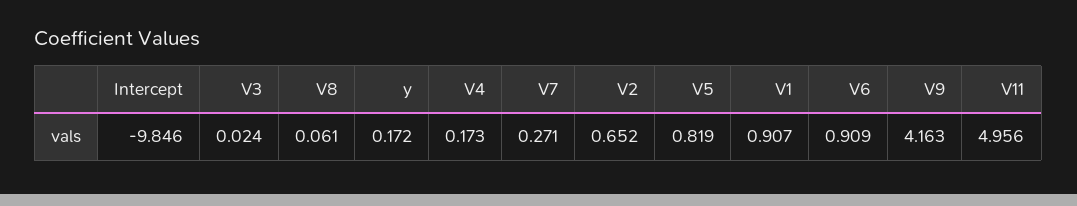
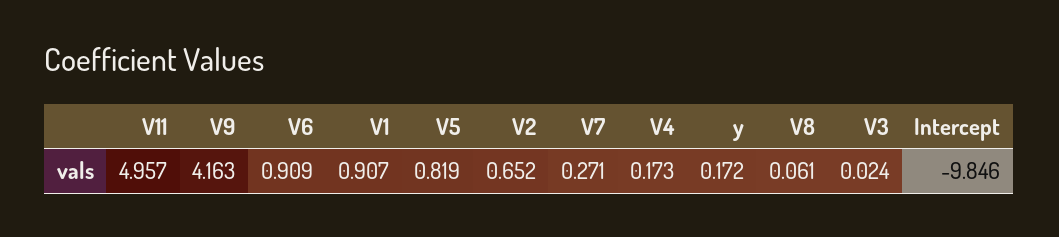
  {
    "Intercept": -9.846,
    "V3": 0.024,
    "V8": 0.061,
    "y": 0.172,
    "V4": 0.173,
    "V7": 0.271,
    "V2": 0.652,
    "V5": 0.819,
    "V1": 0.907,
    "V6": 0.909,
    "V9": 4.163,
-   "V11": 4.956
+   "V11": 4.957
  }

